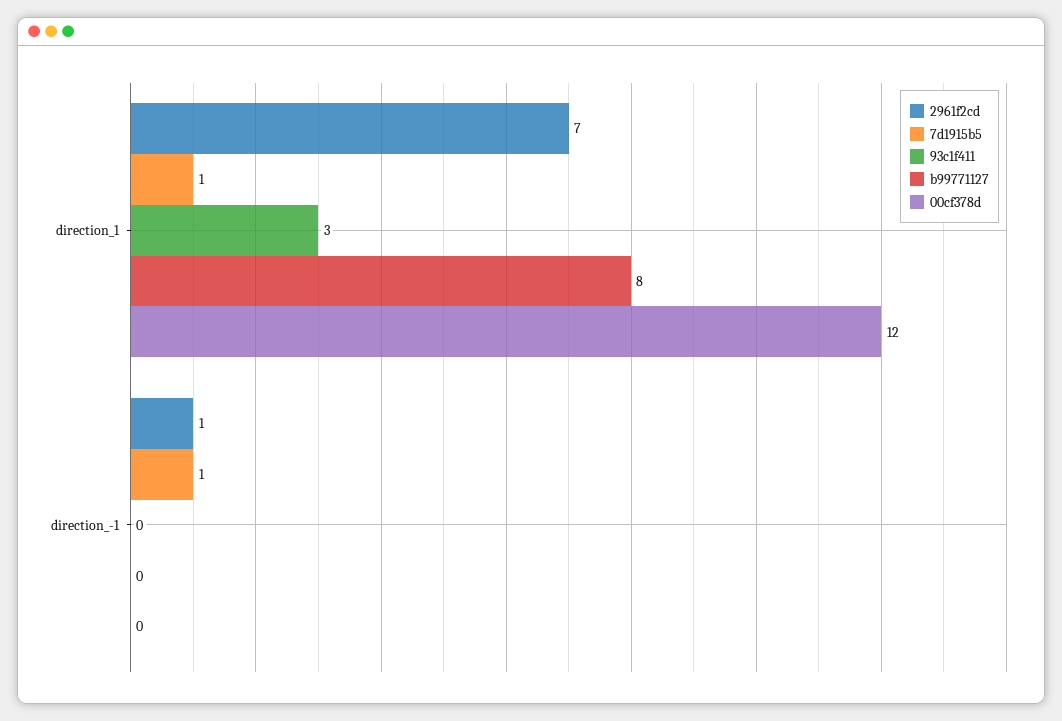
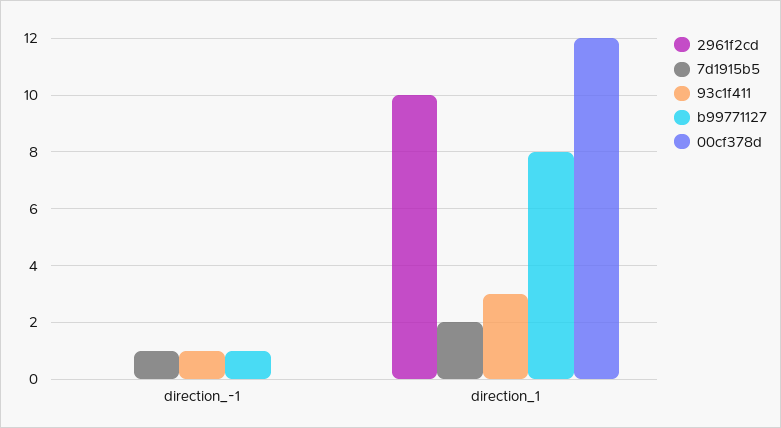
  {
    "2961f2cd": {
-     "direction_1": 7,
+     "direction_1": 10,
-     "direction_-1": 1
+     "direction_-1": 0
    },
    "7d1915b5": {
-     "direction_1": 1,
+     "direction_1": 2,
      "direction_-1": 1
    },
    "93c1f411": {
      "direction_1": 3,
-     "direction_-1": 0
+     "direction_-1": 1
    },
    "b99771127": {
      "direction_1": 8,
-     "direction_-1": 0
+     "direction_-1": 1
    },
    "00cf378d": {
      "direction_1": 12,
      "direction_-1": 0
    }
  }

